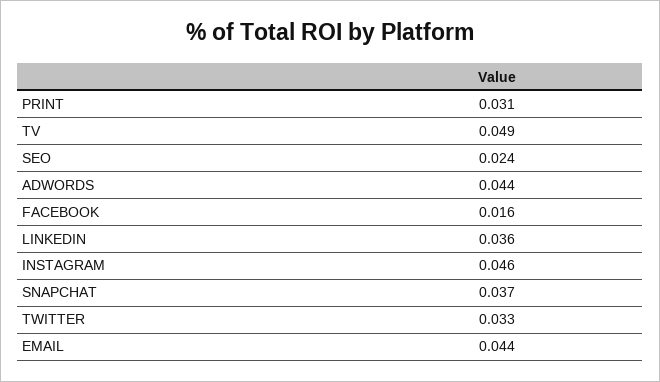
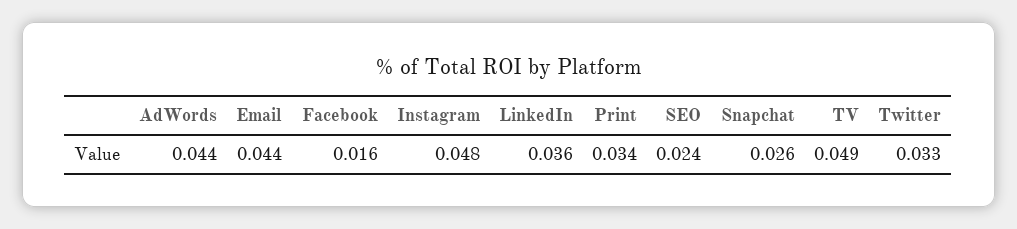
  {
-   "PRINT": 0.031,
+   "PRINT": 0.034,
    "TV": 0.049,
    "SEO": 0.024,
    "ADWORDS": 0.044,
    "FACEBOOK": 0.016,
    "LINKEDIN": 0.036,
-   "INSTAGRAM": 0.046,
+   "INSTAGRAM": 0.048,
-   "SNAPCHAT": 0.037,
+   "SNAPCHAT": 0.026,
    "TWITTER": 0.033,
    "EMAIL": 0.044
  }

